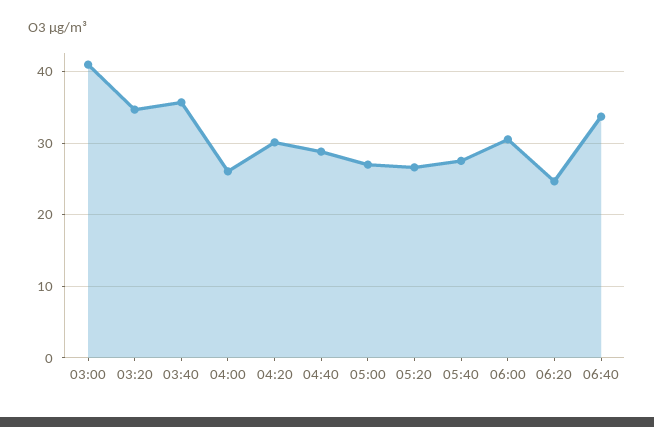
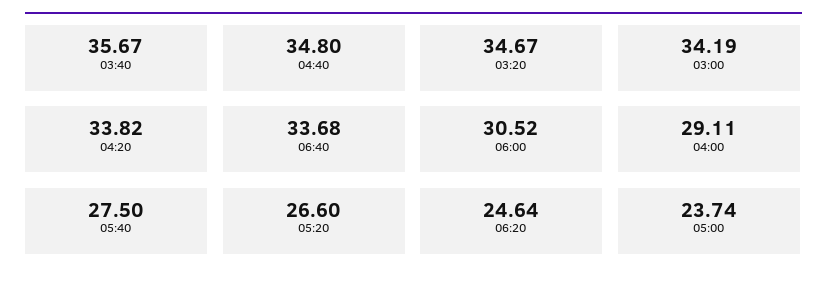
  {
-   "03:00": 41,
+   "03:00": 34.19,
    "03:20": 34.67,
    "03:40": 35.67,
-   "04:00": 26,
+   "04:00": 29.11,
-   "04:20": 30,
+   "04:20": 33.82,
-   "04:40": 29,
+   "04:40": 34.8,
-   "05:00": 27,
+   "05:00": 23.74,
    "05:20": 26.6,
    "05:40": 27.5,
    "06:00": 30.52,
    "06:20": 24.64,
    "06:40": 33.68
  }

